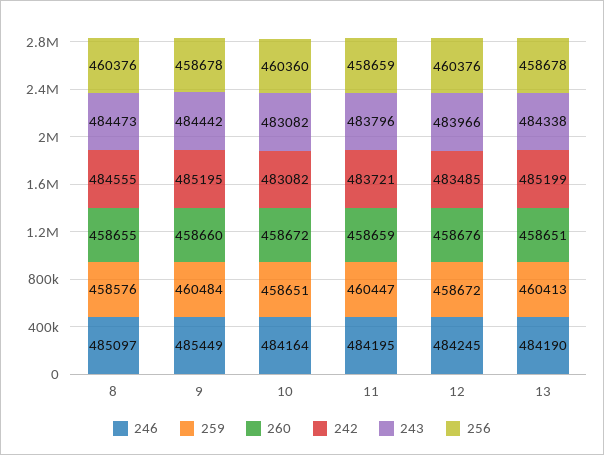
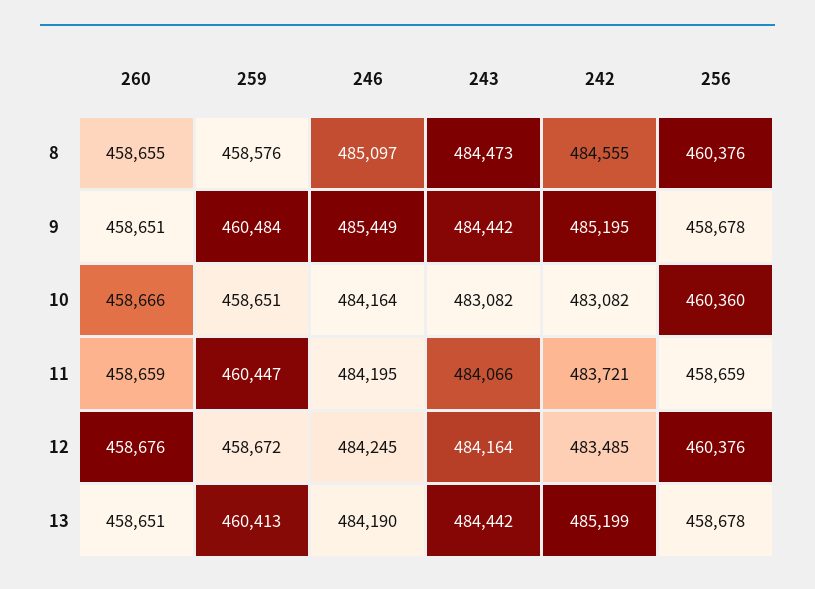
  {
    "246": {
      "8": 485097,
      "9": 485449,
      "10": 484164,
      "11": 484195,
      "12": 484245,
      "13": 484190
    },
    "259": {
      "8": 458576,
      "9": 460484,
      "10": 458651,
      "11": 460447,
      "12": 458672,
      "13": 460413
    },
    "260": {
      "8": 458655,
-     "9": 458660,
+     "9": 458651,
-     "10": 458672,
+     "10": 458666,
      "11": 458659,
      "12": 458676,
      "13": 458651
    },
    "242": {
      "8": 484555,
      "9": 485195,
      "10": 483082,
      "11": 483721,
      "12": 483485,
      "13": 485199
    },
    "243": {
      "8": 484473,
      "9": 484442,
      "10": 483082,
-     "11": 483796,
+     "11": 484066,
-     "12": 483966,
+     "12": 484164,
-     "13": 484338
+     "13": 484442
    },
    "256": {
      "8": 460376,
      "9": 458678,
      "10": 460360,
      "11": 458659,
      "12": 460376,
      "13": 458678
    }
  }

